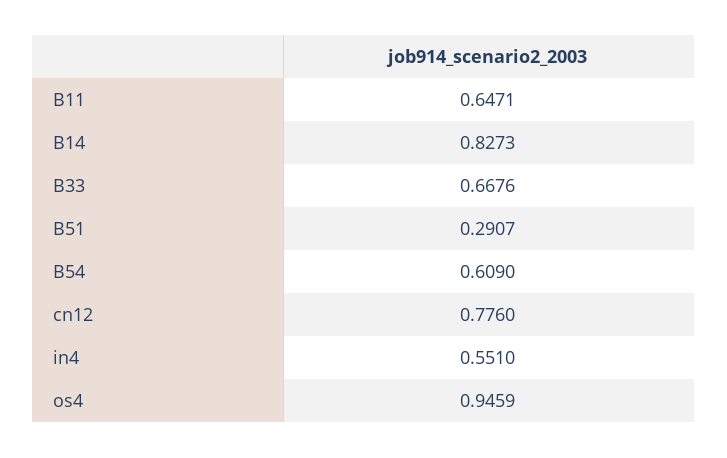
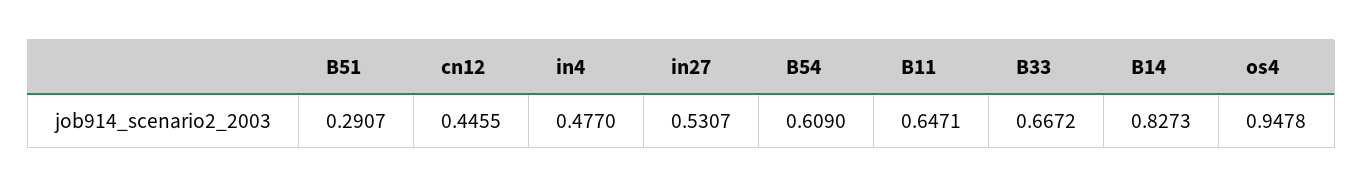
  {
    "B11": 0.6471,
    "B14": 0.8273,
-   "B33": 0.6676,
+   "B33": 0.6672,
    "B51": 0.2907,
    "B54": 0.609,
-   "cn12": 0.776,
+   "cn12": 0.4455,
-   "in4": 0.551,
+   "in4": 0.477,
-   "os4": 0.9459
+   "os4": 0.9478,
+   "in27": 0.5307
  }

